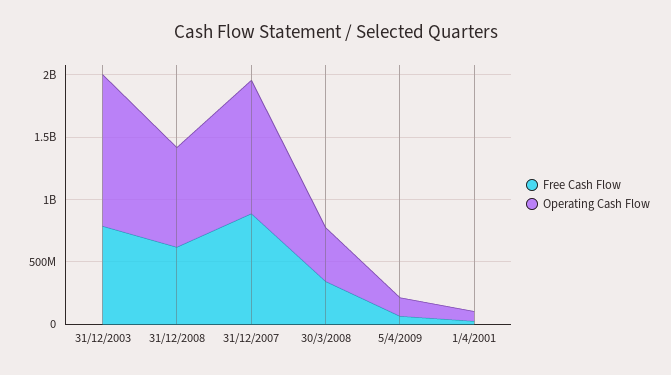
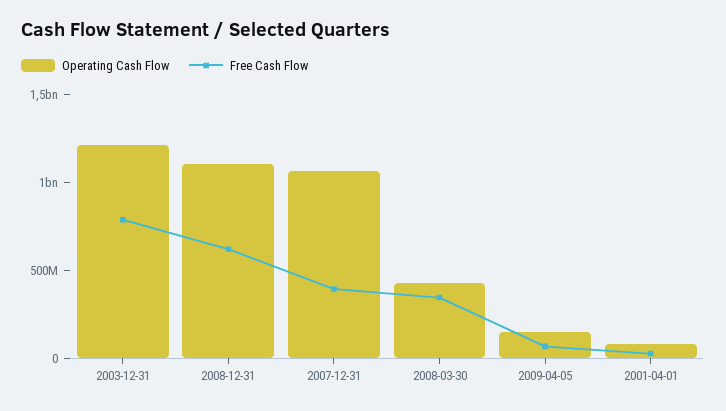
  {
    "Free Cash Flow": {
      "31/12/2003": 800000000,
      "31/12/2008": 600000000,
-     "31/12/2007": 900000000,
+     "31/12/2007": 400000000,
      "30/3/2008": 300000000,
      "5/4/2009": 100000000,
      "1/4/2001": 0
    },
    "Operating Cash Flow": {
      "31/12/2003": 1200000000,
-     "31/12/2008": 800000000,
+     "31/12/2008": 1100000000,
      "31/12/2007": 1100000000,
      "30/3/2008": 400000000,
      "5/4/2009": 100000000,
      "1/4/2001": 100000000
    }
  }

